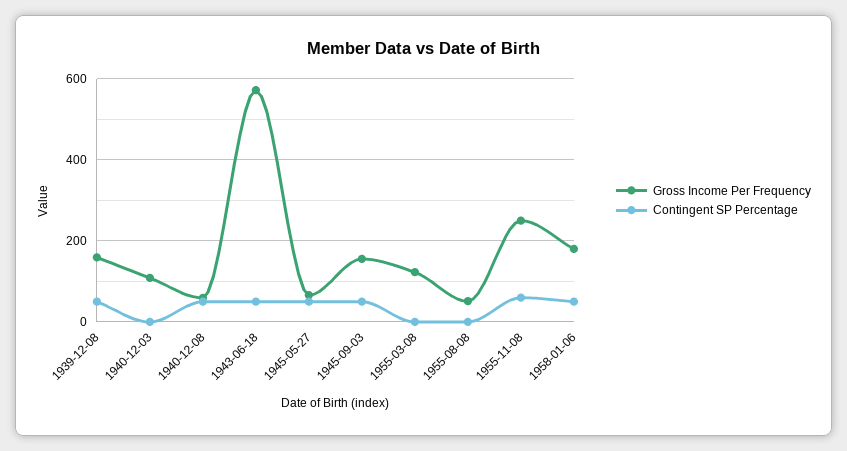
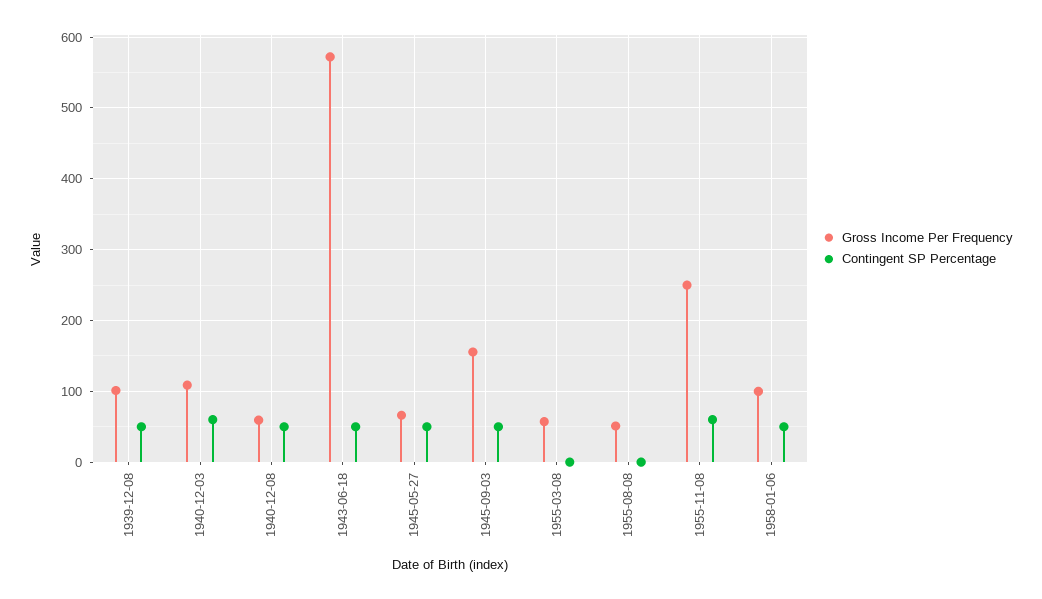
  {
    "Gross Income Per Frequency": {
-     "1939-12-08": 160,
+     "1939-12-08": 100,
      "1940-12-03": 110,
      "1940-12-08": 60,
      "1943-06-18": 570,
      "1945-05-27": 70,
      "1945-09-03": 160,
-     "1955-03-08": 120,
+     "1955-03-08": 60,
      "1955-08-08": 50,
      "1955-11-08": 250,
-     "1958-01-06": 180
+     "1958-01-06": 100
    },
    "Contingent SP Percentage": {
      "1939-12-08": 50,
-     "1940-12-03": 0,
+     "1940-12-03": 60,
      "1940-12-08": 50,
      "1943-06-18": 50,
      "1945-05-27": 50,
      "1945-09-03": 50,
      "1955-03-08": 0,
      "1955-08-08": 0,
      "1955-11-08": 60,
      "1958-01-06": 50
    }
  }

